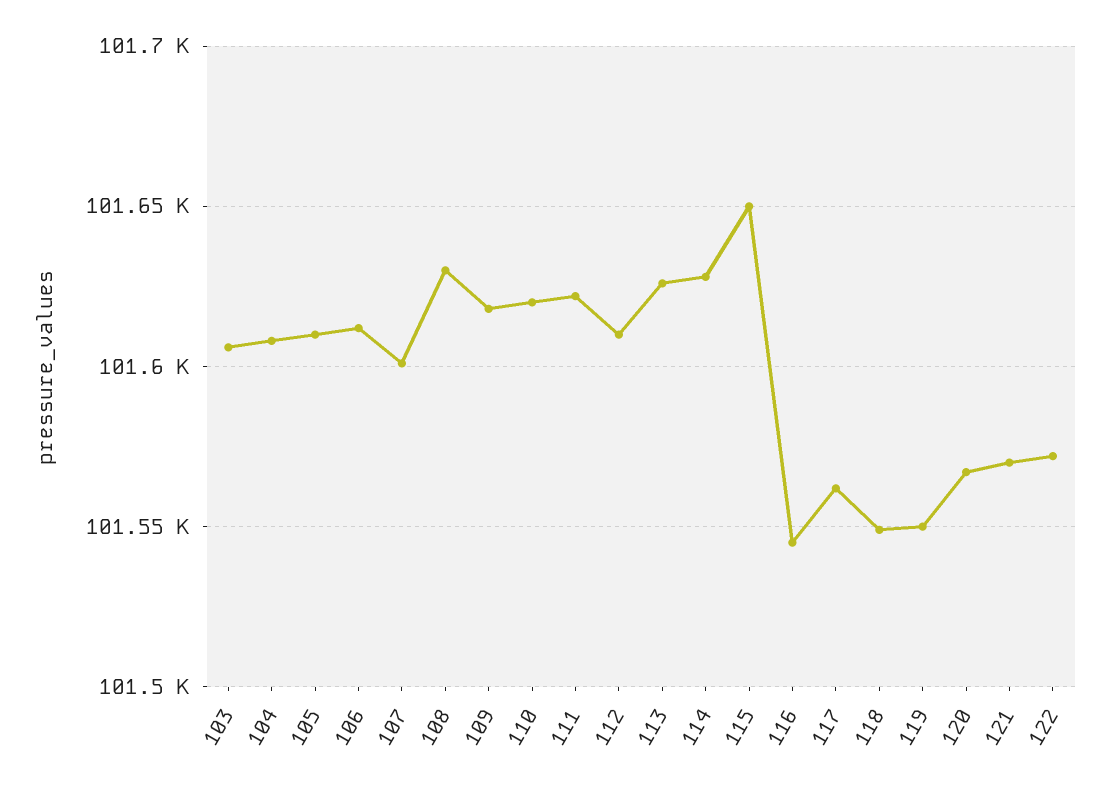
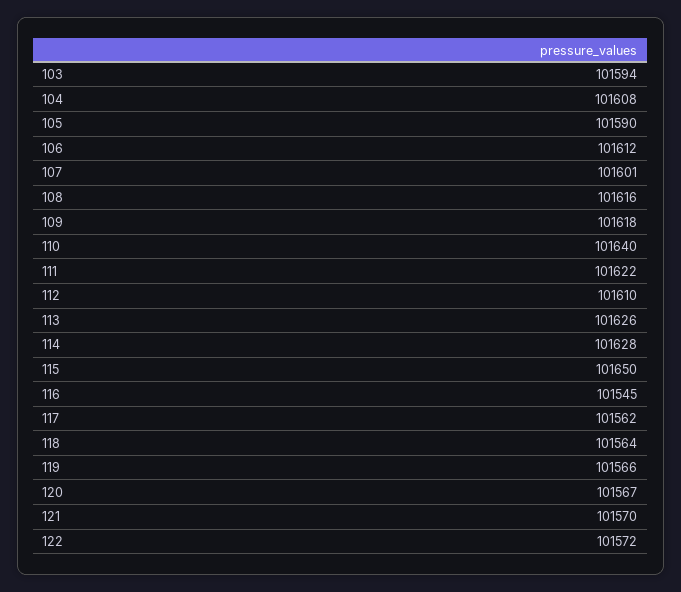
  {
-   "103": 101605,
+   "103": 101594,
    "104": 101608,
-   "105": 101610,
+   "105": 101590,
    "106": 101612,
    "107": 101601,
-   "108": 101630,
+   "108": 101616,
    "109": 101618,
-   "110": 101620,
+   "110": 101640,
    "111": 101622,
    "112": 101610,
    "113": 101626,
    "114": 101628,
    "115": 101650,
    "116": 101545,
    "117": 101562,
-   "118": 101550,
+   "118": 101564,
-   "119": 101550,
+   "119": 101566,
    "120": 101567,
    "121": 101570,
    "122": 101572
  }

